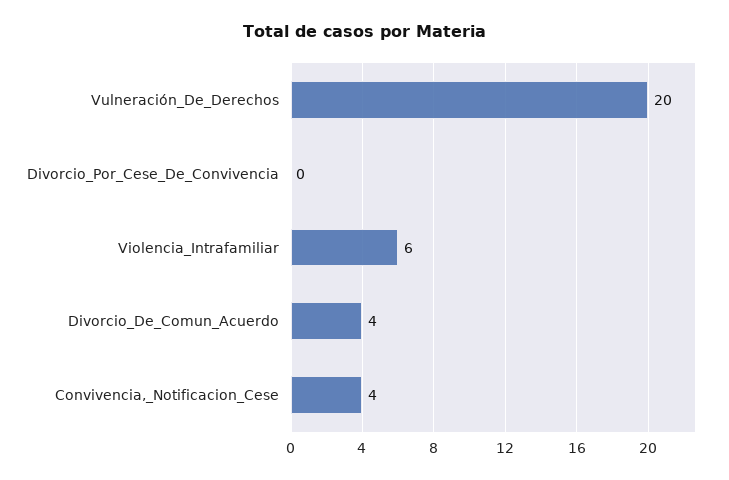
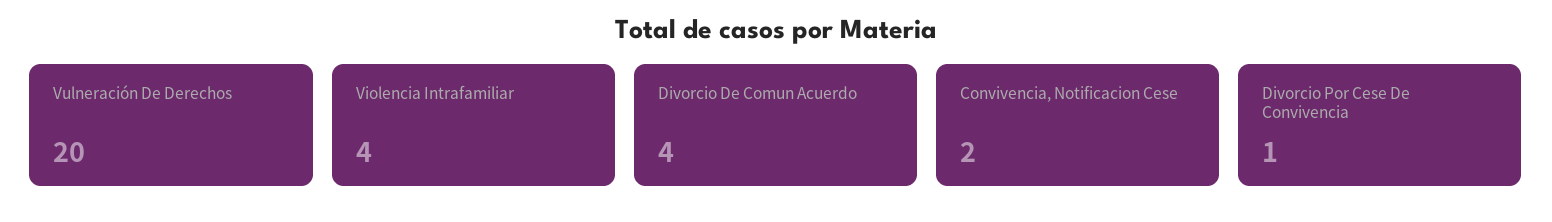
  {
    "Vulneración_De_Derechos": 20,
-   "Divorcio_Por_Cese_De_Convivencia": 0,
+   "Divorcio_Por_Cese_De_Convivencia": 1,
-   "Violencia_Intrafamiliar": 6,
+   "Violencia_Intrafamiliar": 4,
    "Divorcio_De_Comun_Acuerdo": 4,
-   "Convivencia,_Notificacion_Cese": 4
+   "Convivencia,_Notificacion_Cese": 2
  }

